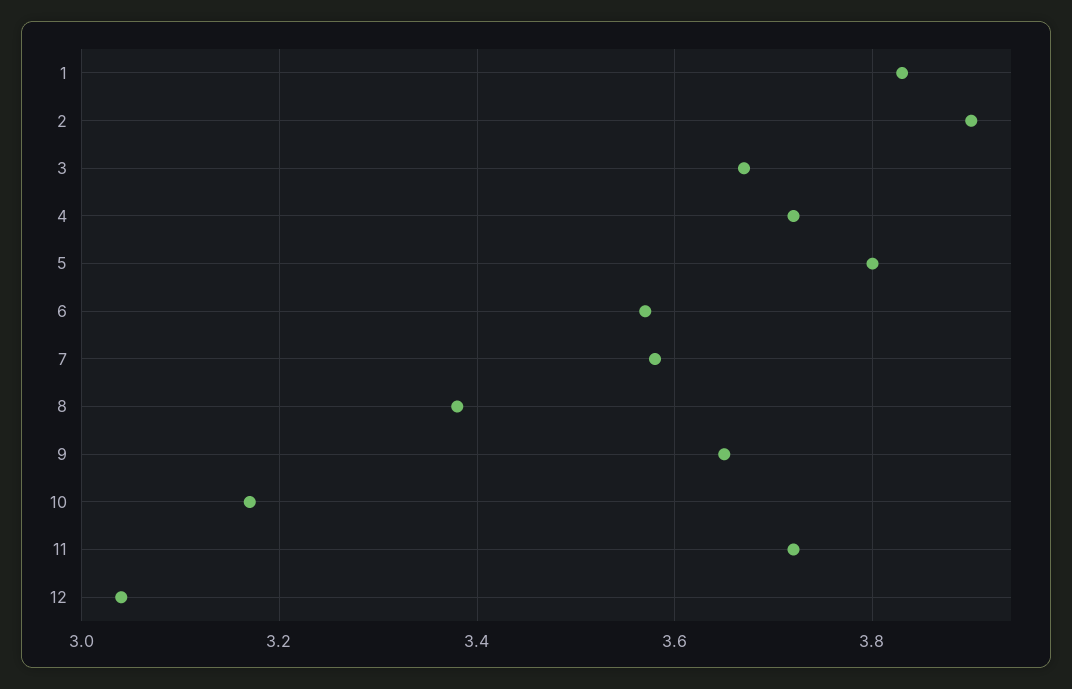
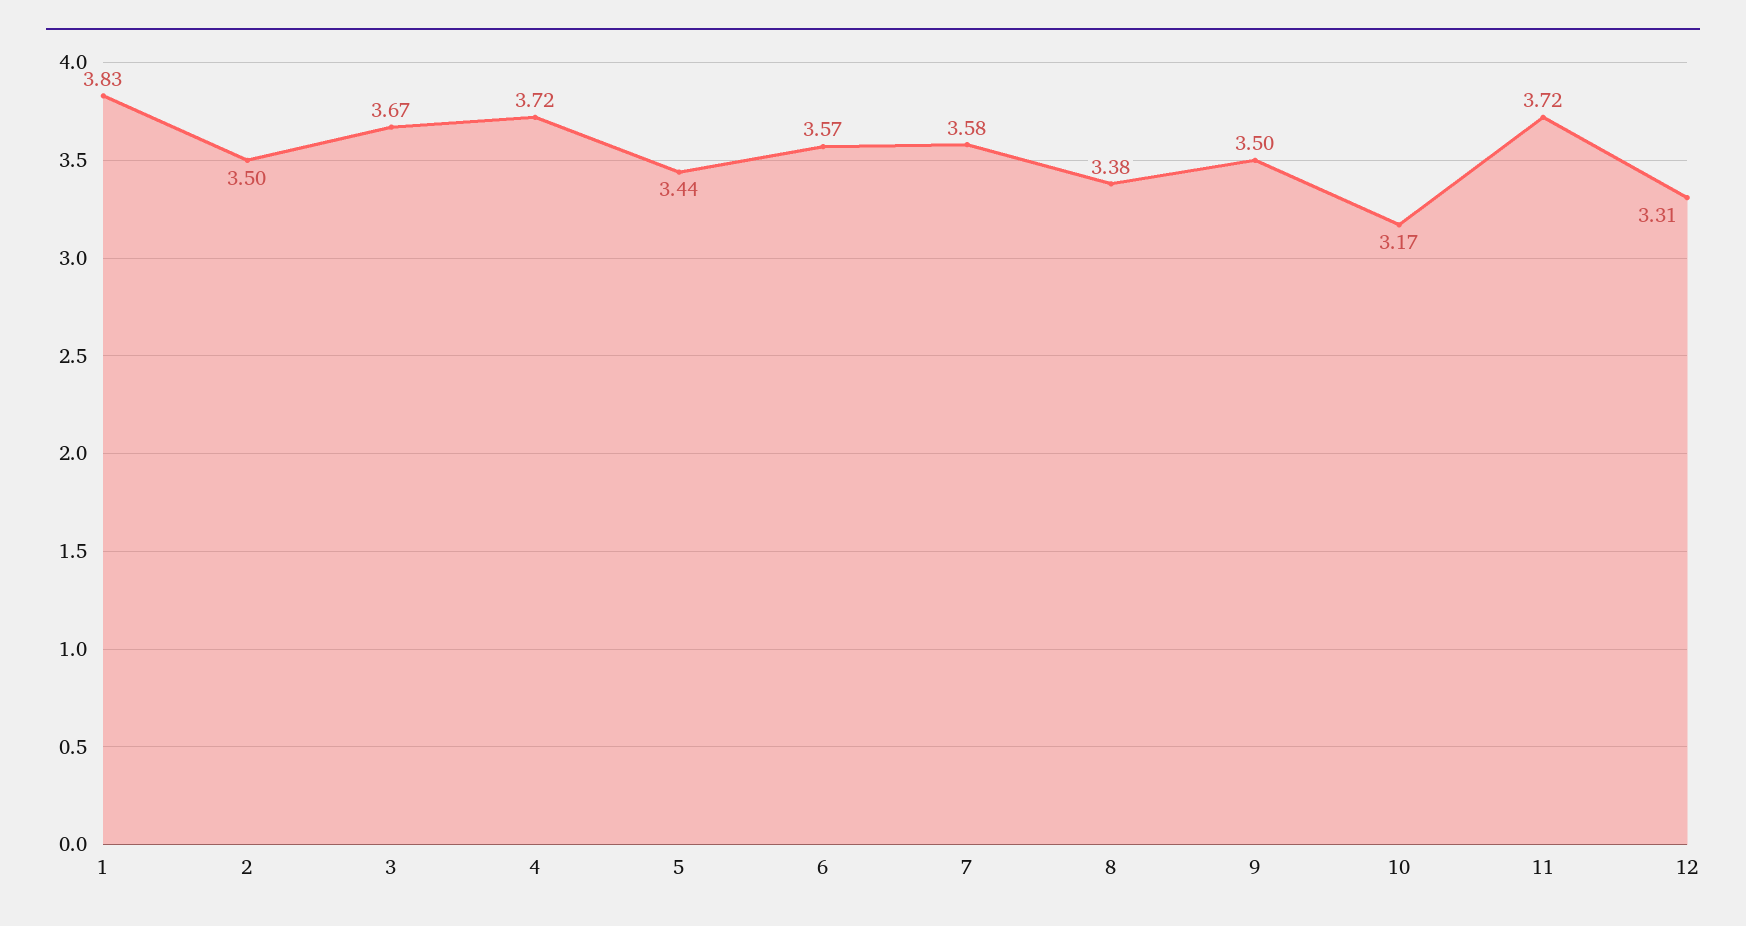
  {
    "1": 3.83,
-   "2": 3.9,
+   "2": 3.5,
    "3": 3.67,
    "4": 3.72,
-   "5": 3.8,
+   "5": 3.44,
    "6": 3.57,
    "7": 3.58,
    "8": 3.38,
-   "9": 3.65,
+   "9": 3.5,
    "10": 3.17,
    "11": 3.72,
-   "12": 3.05
+   "12": 3.31
  }

